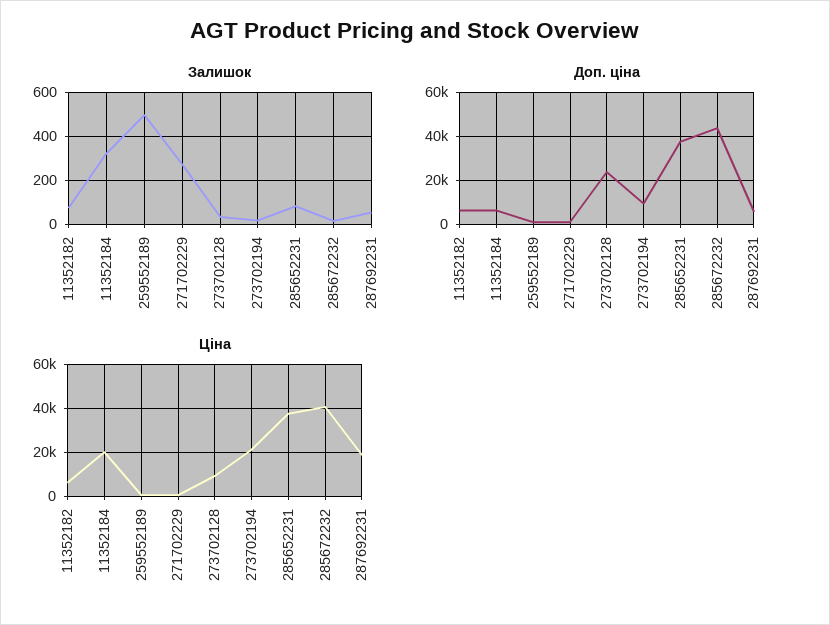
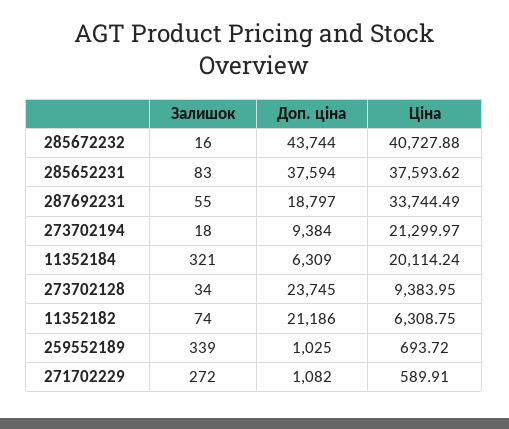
  {
    "Залишок": {
      "11352182": 74,
      "11352184": 321,
-     "259552189": 500,
+     "259552189": 339,
      "271702229": 272,
      "273702128": 34,
      "273702194": 18,
      "285652231": 83,
      "285672232": 16,
      "287692231": 55
    },
    "Доп. ціна": {
-     "11352182": 5000,
+     "11352182": 21186,
      "11352184": 6309,
      "259552189": 1025,
      "271702229": 1082,
      "273702128": 23745,
      "273702194": 9384,
      "285652231": 37594,
      "285672232": 43744,
-     "287692231": 5000
+     "287692231": 18797
    },
    "Ціна": {
      "11352182": 6308.75,
      "11352184": 20114.24,
      "259552189": 693.72,
      "271702229": 589.91,
      "273702128": 9383.95,
      "273702194": 21299.97,
      "285652231": 37593.62,
      "285672232": 40727.88,
-     "287692231": 20000
+     "287692231": 33744.49
    }
  }

